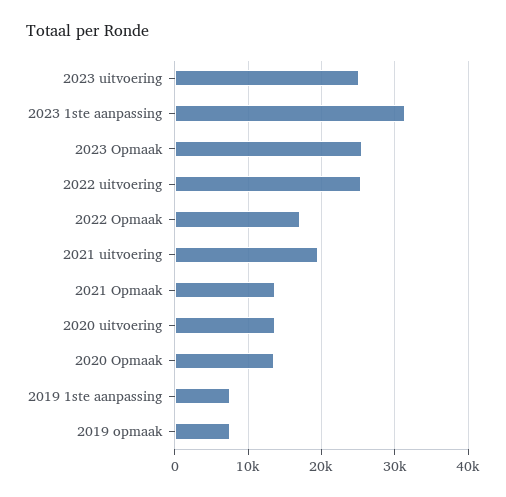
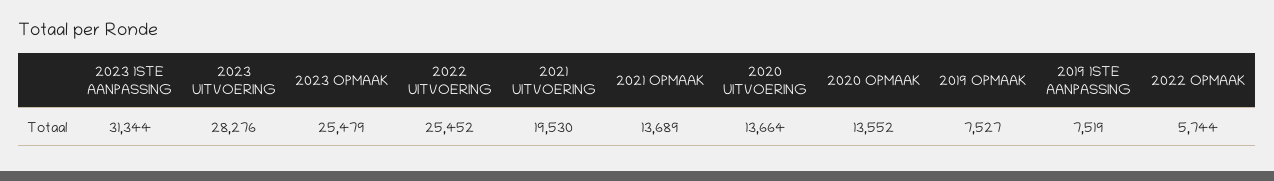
  {
-   "2023 uitvoering": 25000,
+   "2023 uitvoering": 28276,
    "2023 1ste aanpassing": 31344,
    "2023 Opmaak": 25479,
    "2022 uitvoering": 25452,
-   "2022 Opmaak": 17000,
+   "2022 Opmaak": 5744,
    "2021 uitvoering": 19530,
    "2021 Opmaak": 13689,
    "2020 uitvoering": 13664,
    "2020 Opmaak": 13552,
    "2019 1ste aanpassing": 7519,
    "2019 opmaak": 7527
  }

